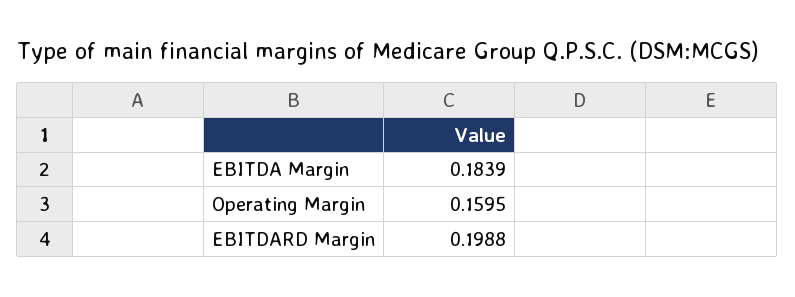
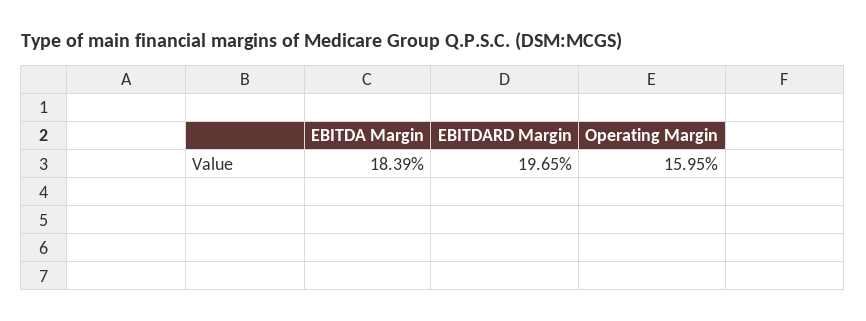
  {
    "EBITDA Margin": 0.1839,
    "Operating Margin": 0.1595,
-   "EBITDARD Margin": 0.1988
+   "EBITDARD Margin": 0.1965
  }

